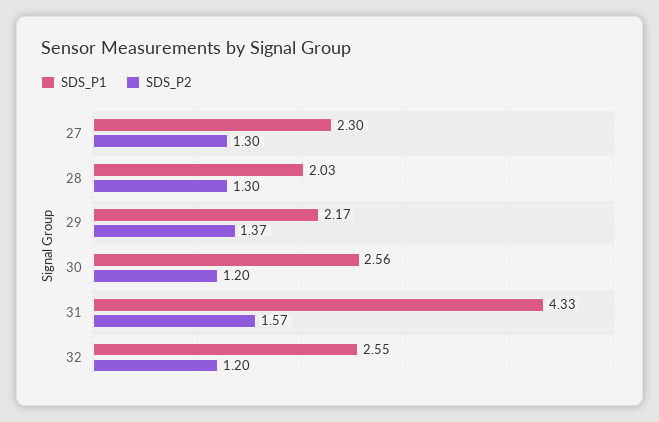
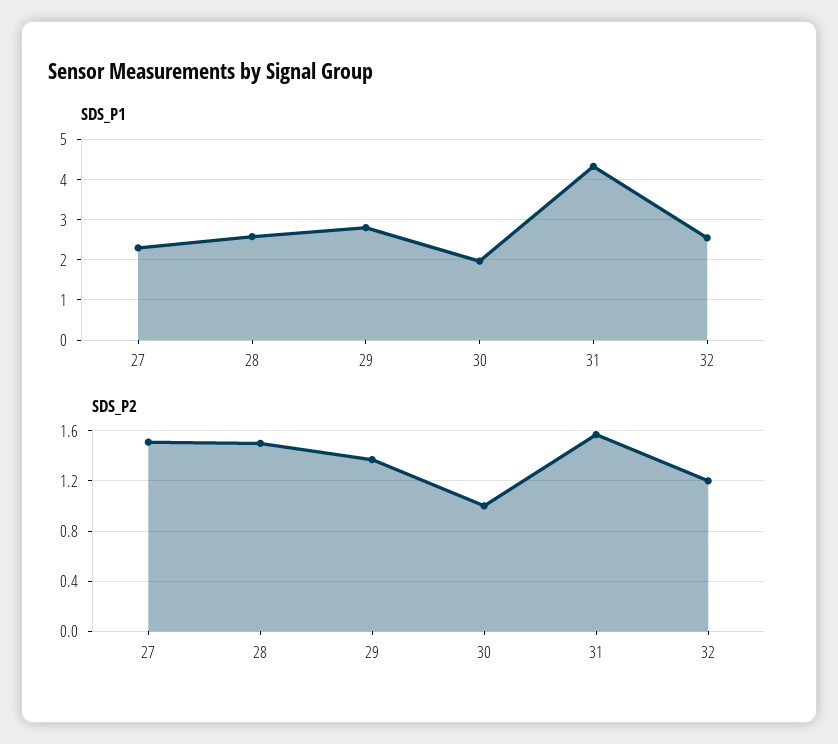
  {
    "SDS_P1": {
      "27": 2.3,
-     "28": 2.03,
+     "28": 2.6,
-     "29": 2.17,
+     "29": 2.8,
-     "30": 2.56,
+     "30": 2,
      "31": 4.33,
      "32": 2.55
    },
    "SDS_P2": {
-     "27": 1.3,
+     "27": 1.5,
-     "28": 1.3,
+     "28": 1.5,
      "29": 1.37,
-     "30": 1.2,
+     "30": 1,
      "31": 1.57,
      "32": 1.2
    }
  }

